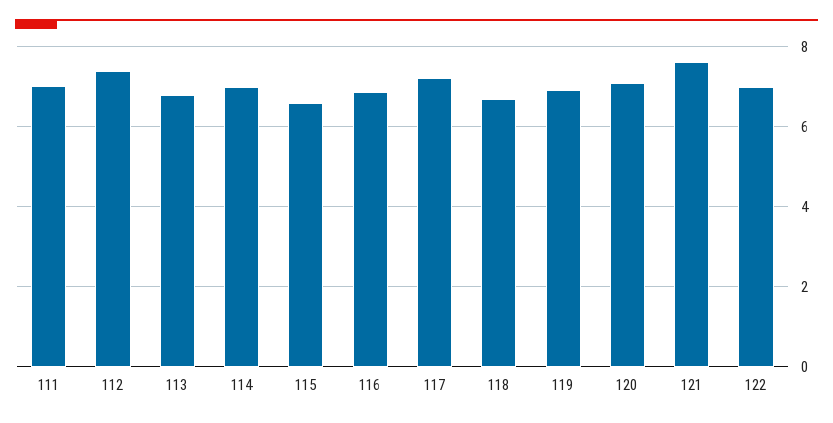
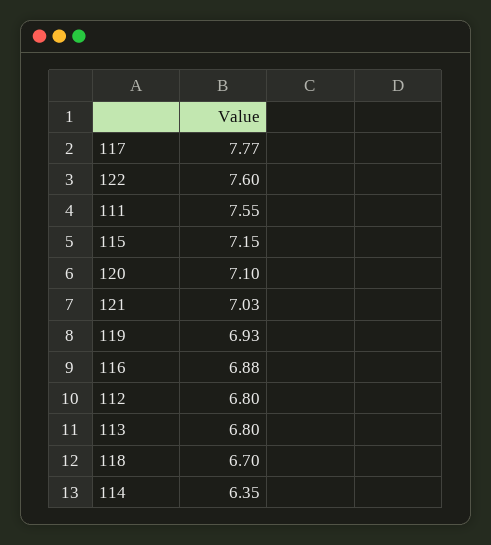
  {
-   "111": 7,
+   "111": 7.55,
-   "112": 7.4,
+   "112": 6.8,
    "113": 6.8,
-   "114": 7,
+   "114": 6.35,
-   "115": 6.6,
+   "115": 7.15,
    "116": 6.88,
-   "117": 7.2,
+   "117": 7.77,
    "118": 6.7,
    "119": 6.93,
    "120": 7.1,
-   "121": 7.6,
+   "121": 7.03,
-   "122": 7
+   "122": 7.6
  }

